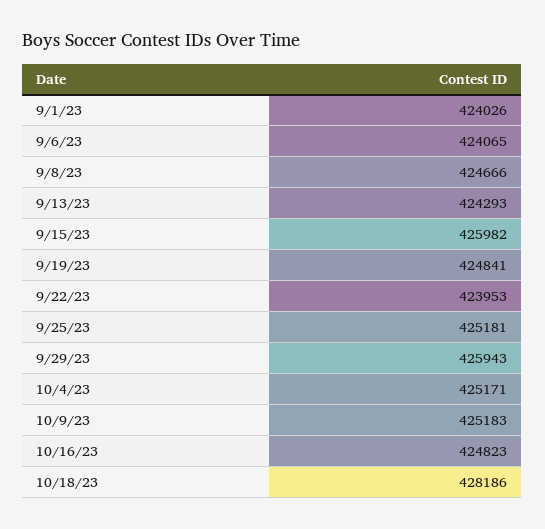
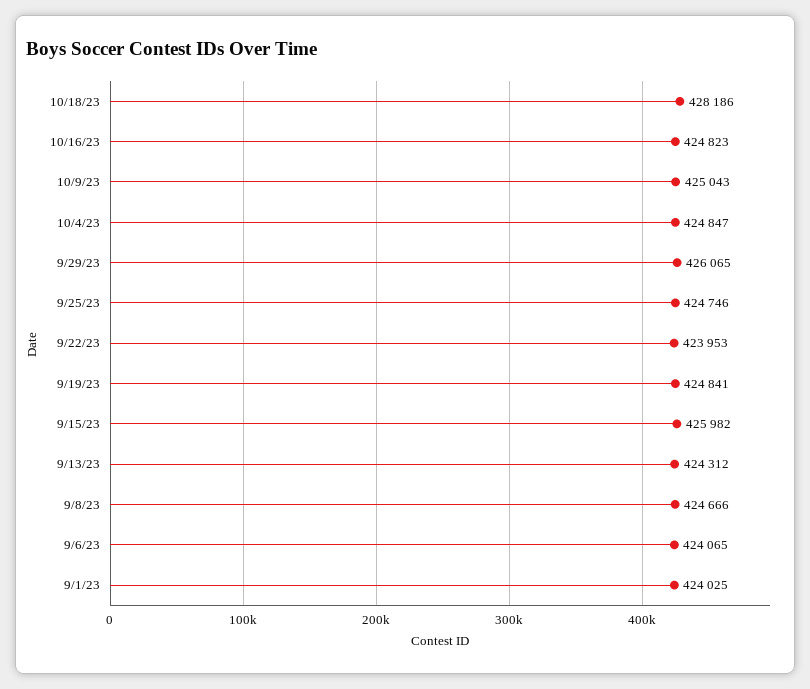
  {
-   "9/1/23": 424026,
+   "9/1/23": 424025,
    "9/6/23": 424065,
    "9/8/23": 424666,
-   "9/13/23": 424293,
+   "9/13/23": 424312,
    "9/15/23": 425982,
    "9/19/23": 424841,
    "9/22/23": 423953,
-   "9/25/23": 425181,
+   "9/25/23": 424746,
-   "9/29/23": 425943,
+   "9/29/23": 426065,
-   "10/4/23": 425171,
+   "10/4/23": 424847,
-   "10/9/23": 425183,
+   "10/9/23": 425043,
    "10/16/23": 424823,
    "10/18/23": 428186
  }

